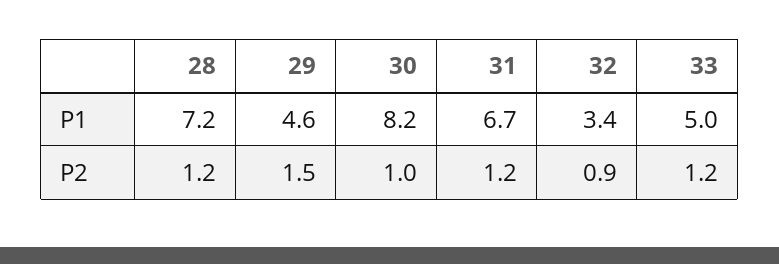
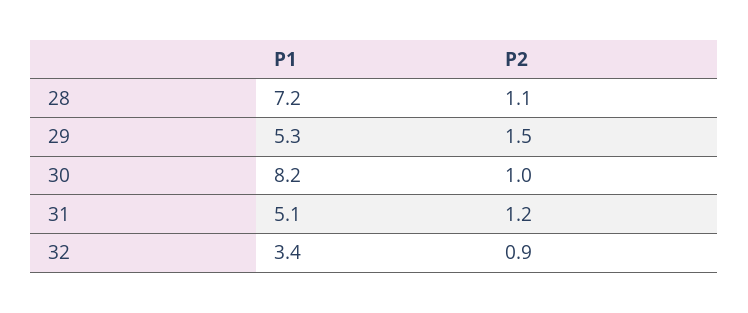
  {
    "28": {
      "P1": 7.2,
-     "P2": 1.2
+     "P2": 1.1
    },
    "29": {
-     "P1": 4.6,
+     "P1": 5.3,
      "P2": 1.5
    },
    "30": {
      "P1": 8.2,
      "P2": 1
    },
    "31": {
-     "P1": 6.7,
+     "P1": 5.1,
      "P2": 1.2
    },
    "32": {
      "P1": 3.4,
      "P2": 0.9
-   },
+   }
-   "33": {
-     "P1": 5,
-     "P2": 1.2
-   }
  }

